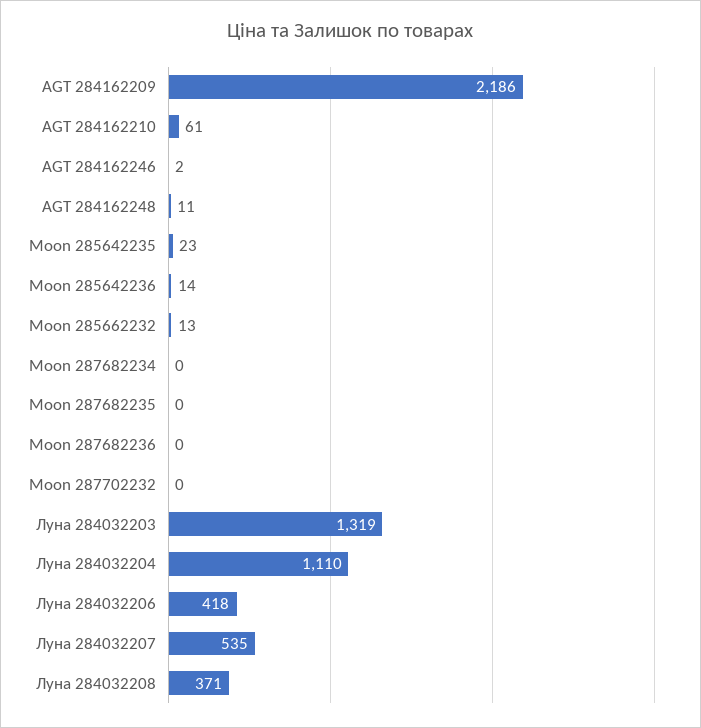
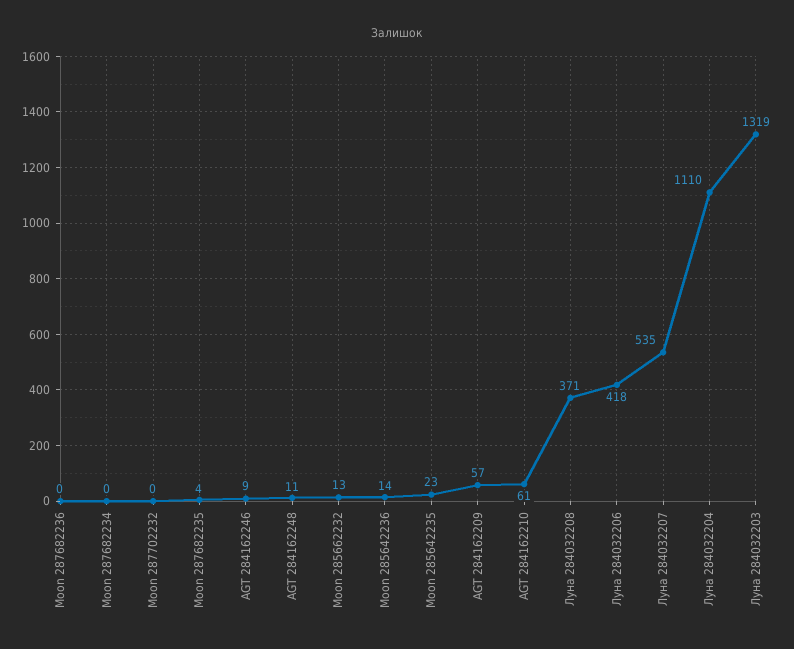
  {
-   "AGT 284162209": 2186,
+   "AGT 284162209": 57,
    "AGT 284162210": 61,
-   "AGT 284162246": 2,
+   "AGT 284162246": 9,
    "AGT 284162248": 11,
    "Moon 285642235": 23,
    "Moon 285642236": 14,
    "Moon 285662232": 13,
    "Moon 287682234": 0,
-   "Moon 287682235": 0,
+   "Moon 287682235": 4,
    "Moon 287682236": 0,
    "Moon 287702232": 0,
    "Луна 284032203": 1319,
    "Луна 284032204": 1110,
    "Луна 284032206": 418,
    "Луна 284032207": 535,
    "Луна 284032208": 371
  }

